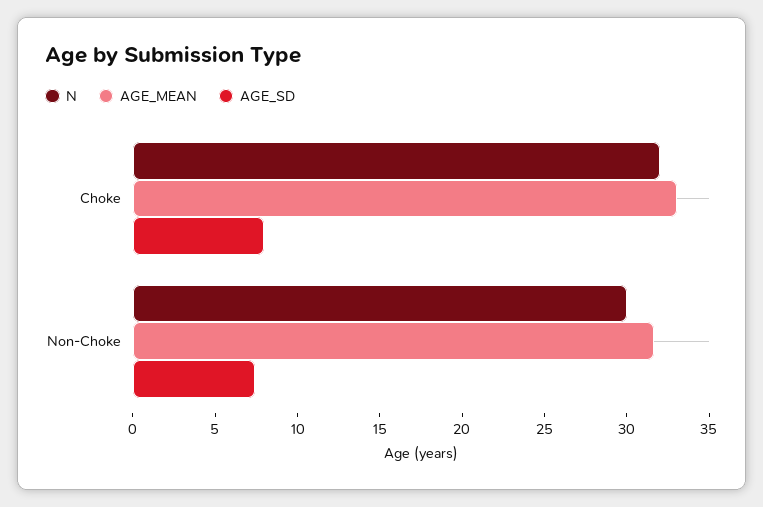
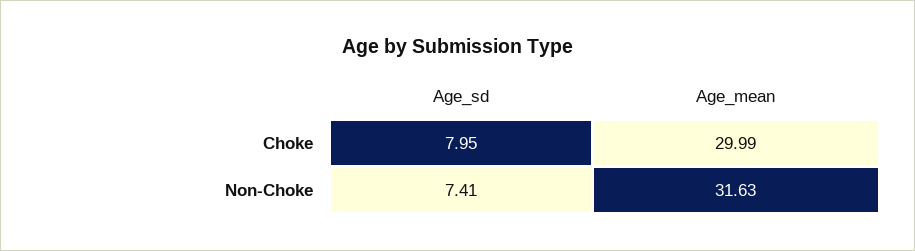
  {
-   "N": {
-     "Choke": 32,
-     "Non-Choke": 30
-   },
    "AGE_MEAN": {
-     "Choke": 33,
+     "Choke": 29.99,
      "Non-Choke": 31.63
    },
    "AGE_SD": {
      "Choke": 7.95,
      "Non-Choke": 7.41
    }
  }

